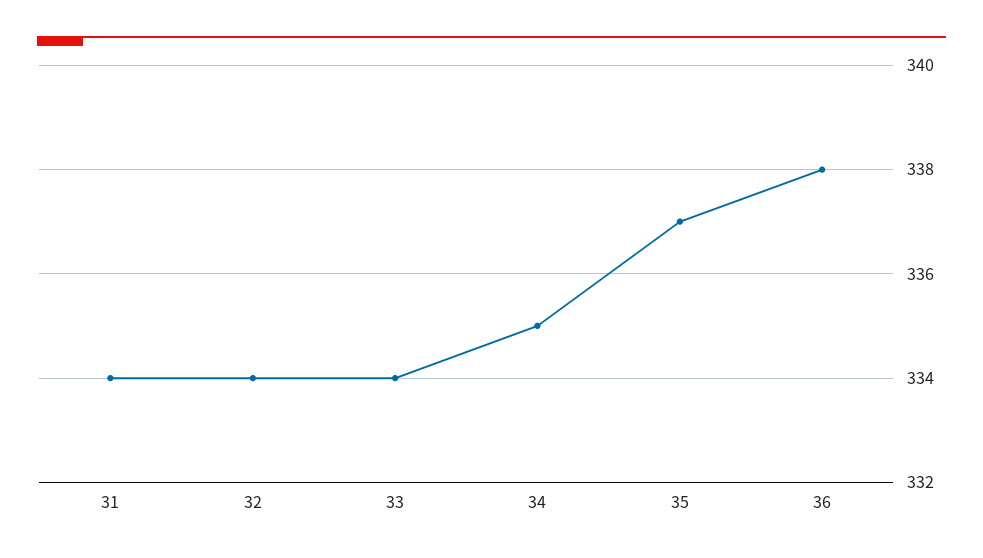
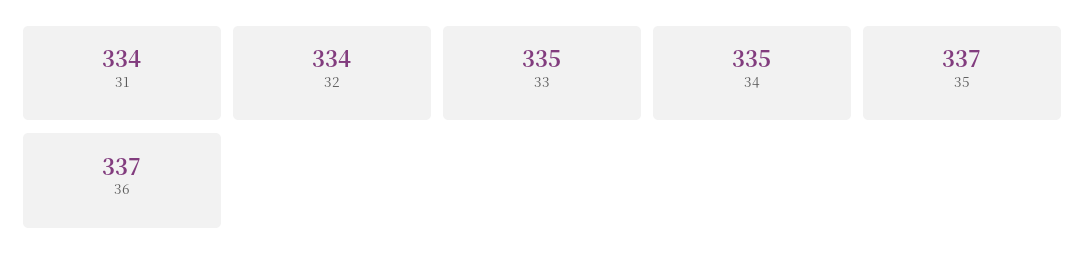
  {
    "31": 334,
    "32": 334,
-   "33": 334,
+   "33": 335,
    "34": 335,
    "35": 337,
-   "36": 338
+   "36": 337
  }

